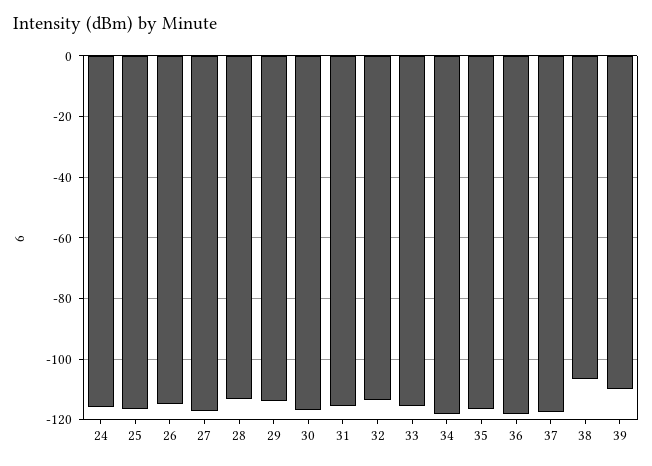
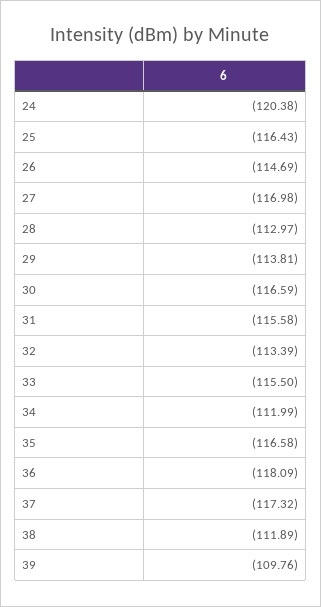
  {
-   "24": -116,
+   "24": -120.38,
    "25": -116.43,
    "26": -114.69,
    "27": -116.98,
    "28": -112.97,
    "29": -113.81,
    "30": -116.59,
    "31": -115.58,
    "32": -113.39,
    "33": -115.5,
-   "34": -118,
+   "34": -111.99,
    "35": -116.58,
    "36": -118.09,
    "37": -117.32,
-   "38": -106,
+   "38": -111.89,
    "39": -109.76
  }

